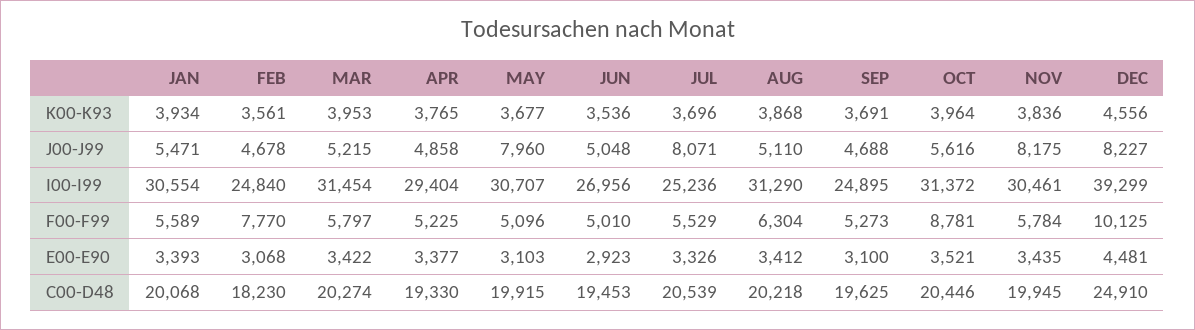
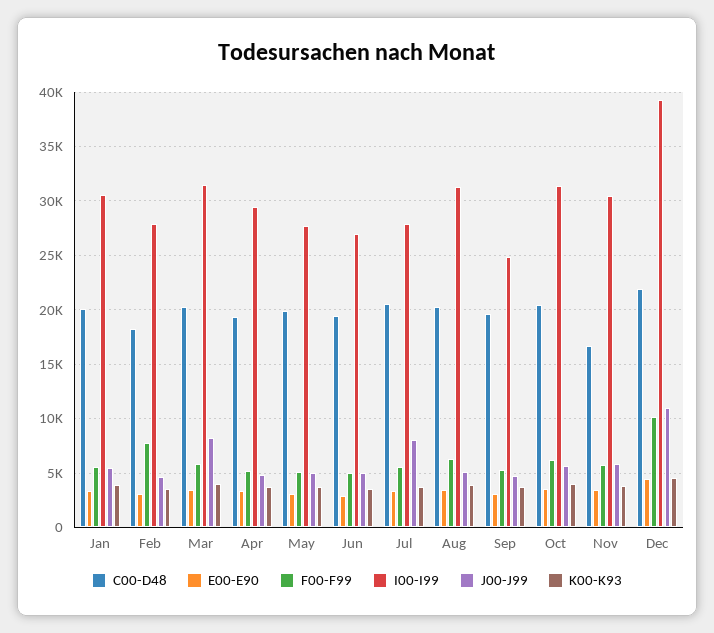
  {
    "K00-K93": {
      "JAN": 3934,
      "FEB": 3561,
      "MAR": 3953,
      "APR": 3765,
      "MAY": 3677,
      "JUN": 3536,
      "JUL": 3696,
      "AUG": 3868,
      "SEP": 3691,
      "OCT": 3964,
      "NOV": 3836,
      "DEC": 4556
    },
    "J00-J99": {
      "JAN": 5471,
      "FEB": 4678,
-     "MAR": 5215,
+     "MAR": 8000,
      "APR": 4858,
-     "MAY": 7960,
+     "MAY": 5000,
      "JUN": 5048,
      "JUL": 8071,
      "AUG": 5110,
      "SEP": 4688,
      "OCT": 5616,
-     "NOV": 8175,
+     "NOV": 6000,
-     "DEC": 8227
+     "DEC": 11000
    },
    "I00-I99": {
      "JAN": 30554,
-     "FEB": 24840,
+     "FEB": 28000,
      "MAR": 31454,
      "APR": 29404,
-     "MAY": 30707,
+     "MAY": 28000,
      "JUN": 26956,
-     "JUL": 25236,
+     "JUL": 28000,
      "AUG": 31290,
      "SEP": 24895,
      "OCT": 31372,
      "NOV": 30461,
      "DEC": 39299
    },
    "F00-F99": {
      "JAN": 5589,
      "FEB": 7770,
      "MAR": 5797,
      "APR": 5225,
      "MAY": 5096,
      "JUN": 5010,
      "JUL": 5529,
      "AUG": 6304,
      "SEP": 5273,
-     "OCT": 8781,
+     "OCT": 6000,
      "NOV": 5784,
      "DEC": 10125
    },
    "E00-E90": {
      "JAN": 3393,
      "FEB": 3068,
      "MAR": 3422,
      "APR": 3377,
      "MAY": 3103,
      "JUN": 2923,
      "JUL": 3326,
      "AUG": 3412,
      "SEP": 3100,
      "OCT": 3521,
      "NOV": 3435,
      "DEC": 4481
    },
    "C00-D48": {
      "JAN": 20068,
      "FEB": 18230,
      "MAR": 20274,
      "APR": 19330,
      "MAY": 19915,
      "JUN": 19453,
      "JUL": 20539,
      "AUG": 20218,
      "SEP": 19625,
      "OCT": 20446,
-     "NOV": 19945,
+     "NOV": 17000,
-     "DEC": 24910
+     "DEC": 22000
    }
  }

